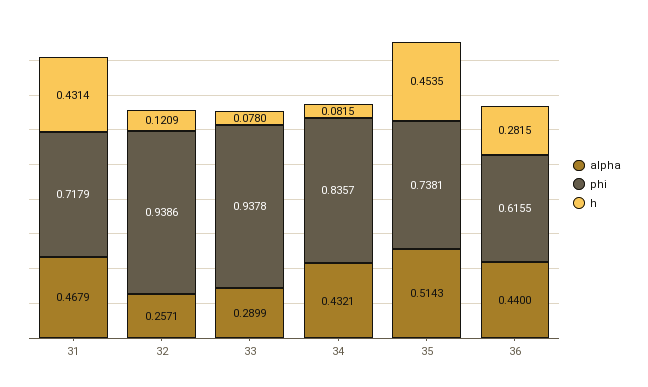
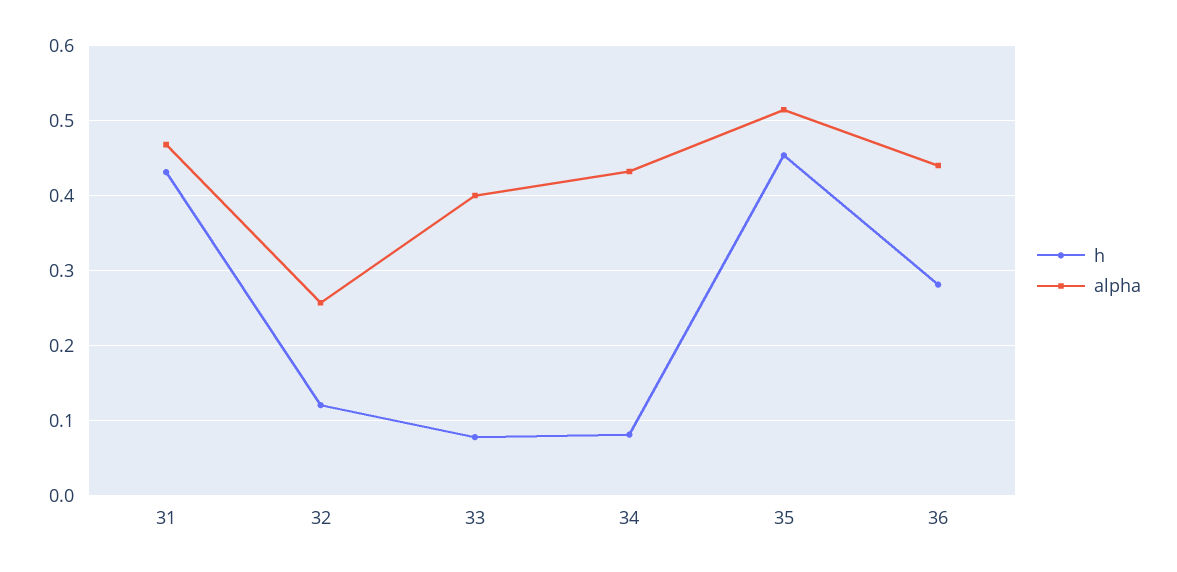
  {
    "alpha": {
      "31": 0.4679,
      "32": 0.2571,
-     "33": 0.2899,
+     "33": 0.4,
      "34": 0.4321,
      "35": 0.5143,
      "36": 0.44
    },
-   "phi": {
-     "31": 0.7179,
-     "32": 0.9386,
-     "33": 0.9378,
-     "34": 0.8357,
-     "35": 0.7381,
-     "36": 0.6155
-   },
    "h": {
      "31": 0.4314,
      "32": 0.1209,
      "33": 0.078,
      "34": 0.0815,
      "35": 0.4535,
      "36": 0.2815
    }
  }

